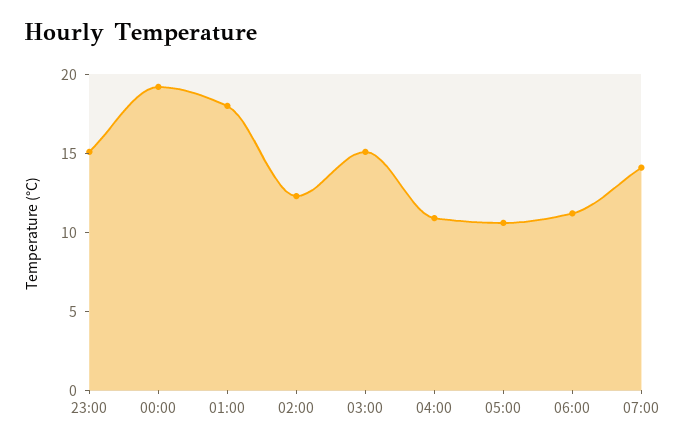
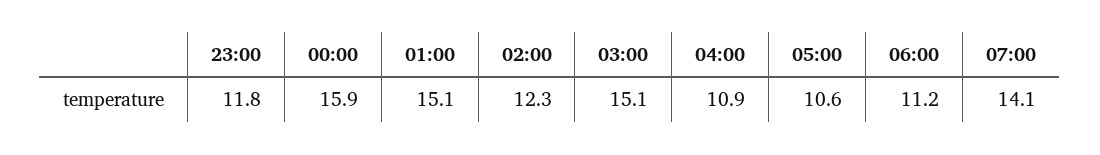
  {
-   "23:00": 15,
+   "23:00": 11.8,
-   "00:00": 19,
+   "00:00": 15.9,
-   "01:00": 18,
+   "01:00": 15.1,
    "02:00": 12.3,
    "03:00": 15.1,
    "04:00": 10.9,
    "05:00": 10.6,
    "06:00": 11.2,
    "07:00": 14.1
  }

